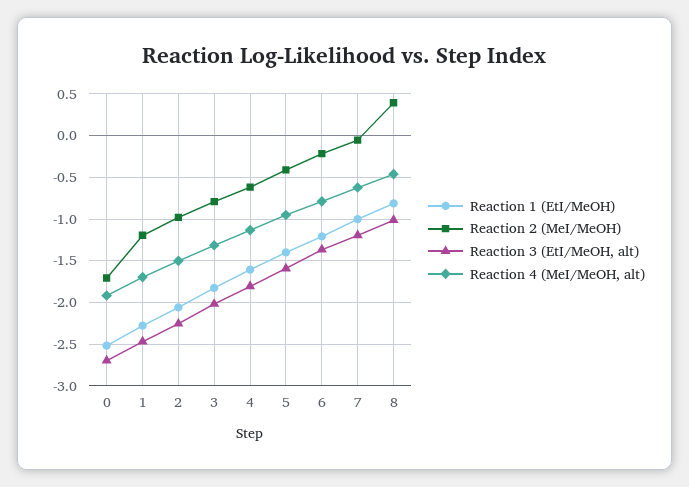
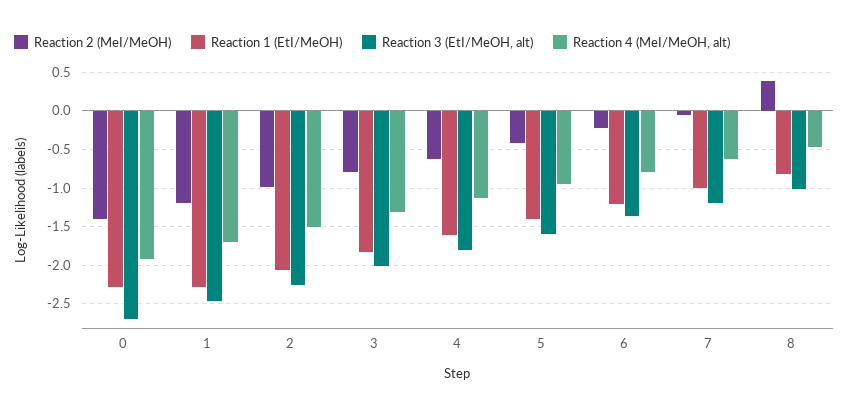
  {
    "Reaction 1 (EtI/MeOH)": {
-     "0": -2.5,
+     "0": -2.3,
      "1": -2.3,
      "2": -2.1,
      "3": -1.8,
      "4": -1.6,
      "5": -1.4,
      "6": -1.2,
      "7": -1,
      "8": -0.8
    },
    "Reaction 2 (MeI/MeOH)": {
-     "0": -1.7,
+     "0": -1.4,
      "1": -1.2,
      "2": -1,
      "3": -0.8,
      "4": -0.6,
      "5": -0.4,
      "6": -0.2,
      "7": -0.1,
      "8": 0.4
    },
    "Reaction 3 (EtI/MeOH, alt)": {
      "0": -2.7,
      "1": -2.5,
      "2": -2.3,
      "3": -2,
      "4": -1.8,
      "5": -1.6,
      "6": -1.4,
      "7": -1.2,
      "8": -1
    },
    "Reaction 4 (MeI/MeOH, alt)": {
      "0": -1.9,
      "1": -1.7,
      "2": -1.5,
      "3": -1.3,
      "4": -1.1,
      "5": -1,
      "6": -0.8,
      "7": -0.6,
      "8": -0.5
    }
  }

